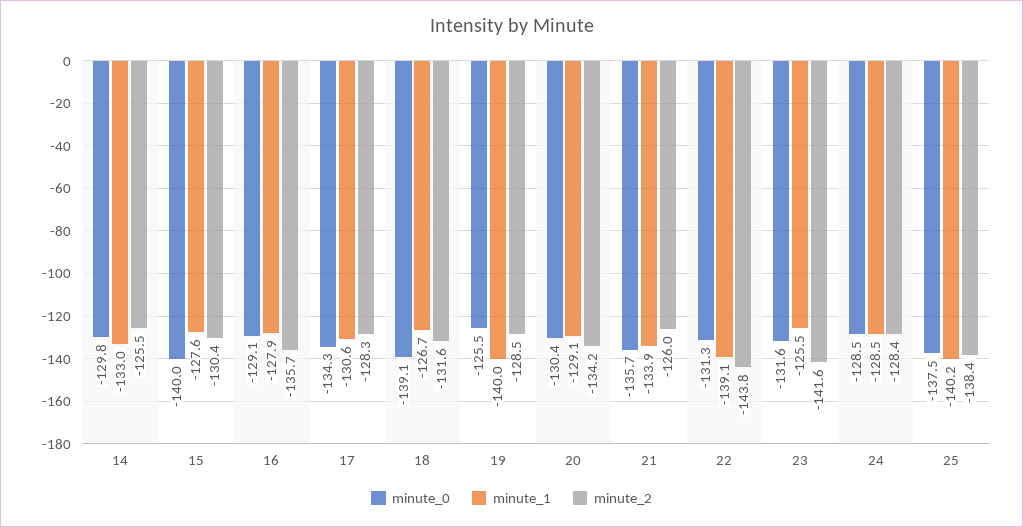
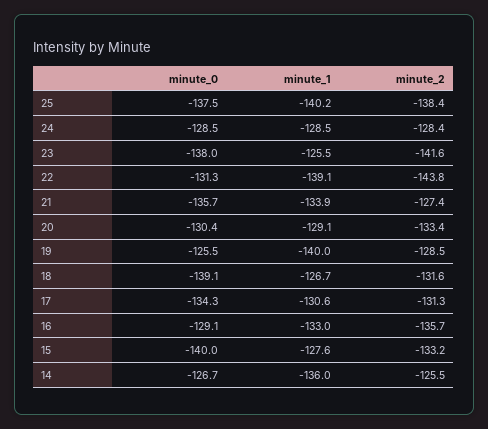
  {
    "minute_0": {
-     "14": -129.8,
+     "14": -126.7,
      "15": -140,
      "16": -129.1,
      "17": -134.3,
      "18": -139.1,
      "19": -125.5,
      "20": -130.4,
      "21": -135.7,
      "22": -131.3,
-     "23": -131.6,
+     "23": -138,
      "24": -128.5,
      "25": -137.5
    },
    "minute_1": {
-     "14": -133,
+     "14": -136,
      "15": -127.6,
-     "16": -127.9,
+     "16": -133,
      "17": -130.6,
      "18": -126.7,
      "19": -140,
      "20": -129.1,
      "21": -133.9,
      "22": -139.1,
      "23": -125.5,
      "24": -128.5,
      "25": -140.2
    },
    "minute_2": {
      "14": -125.5,
-     "15": -130.4,
+     "15": -133.2,
      "16": -135.7,
-     "17": -128.3,
+     "17": -131.3,
      "18": -131.6,
      "19": -128.5,
-     "20": -134.2,
+     "20": -133.4,
-     "21": -126,
+     "21": -127.4,
      "22": -143.8,
      "23": -141.6,
      "24": -128.4,
      "25": -138.4
    }
  }

